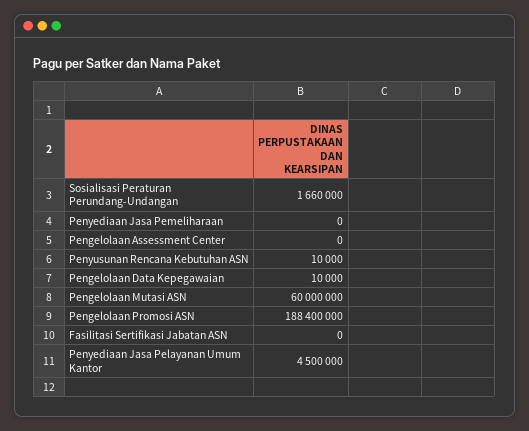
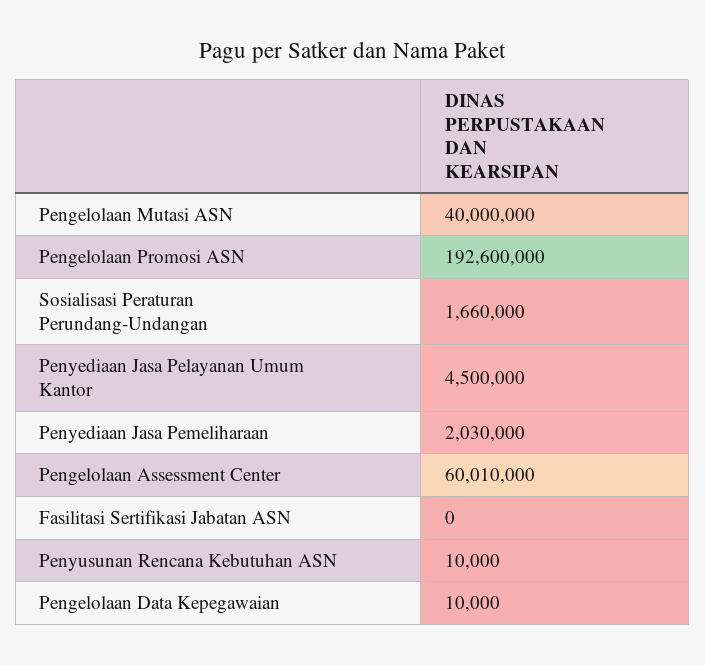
  {
    "Sosialisasi Peraturan Perundang-Undangan": 1660000,
-   "Penyediaan Jasa Pemeliharaan": 0,
+   "Penyediaan Jasa Pemeliharaan": 2030000,
-   "Pengelolaan Assessment Center": 0,
+   "Pengelolaan Assessment Center": 60010000,
    "Penyusunan Rencana Kebutuhan ASN": 10000,
    "Pengelolaan Data Kepegawaian": 10000,
-   "Pengelolaan Mutasi ASN": 60000000,
+   "Pengelolaan Mutasi ASN": 40000000,
-   "Pengelolaan Promosi ASN": 188400000,
+   "Pengelolaan Promosi ASN": 192600000,
    "Fasilitasi Sertifikasi Jabatan ASN": 0,
    "Penyediaan Jasa Pelayanan Umum Kantor": 4500000
  }

